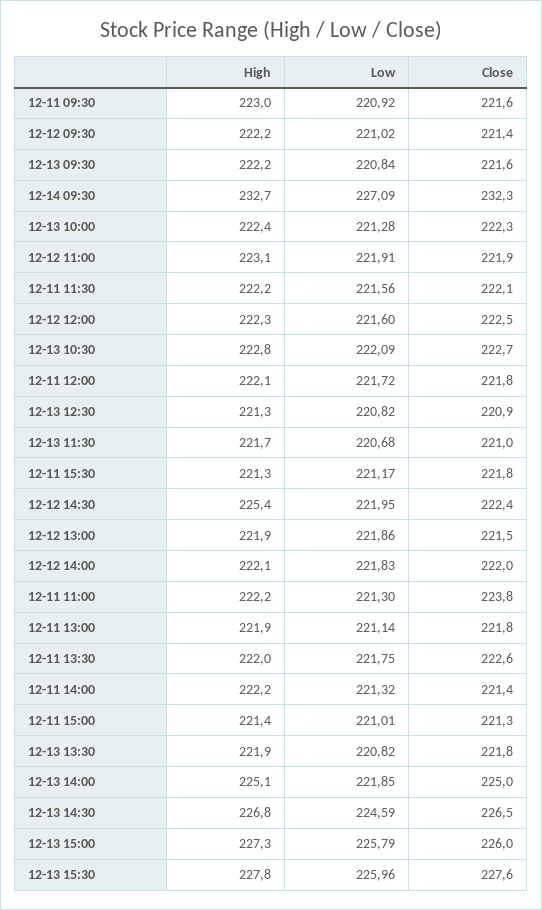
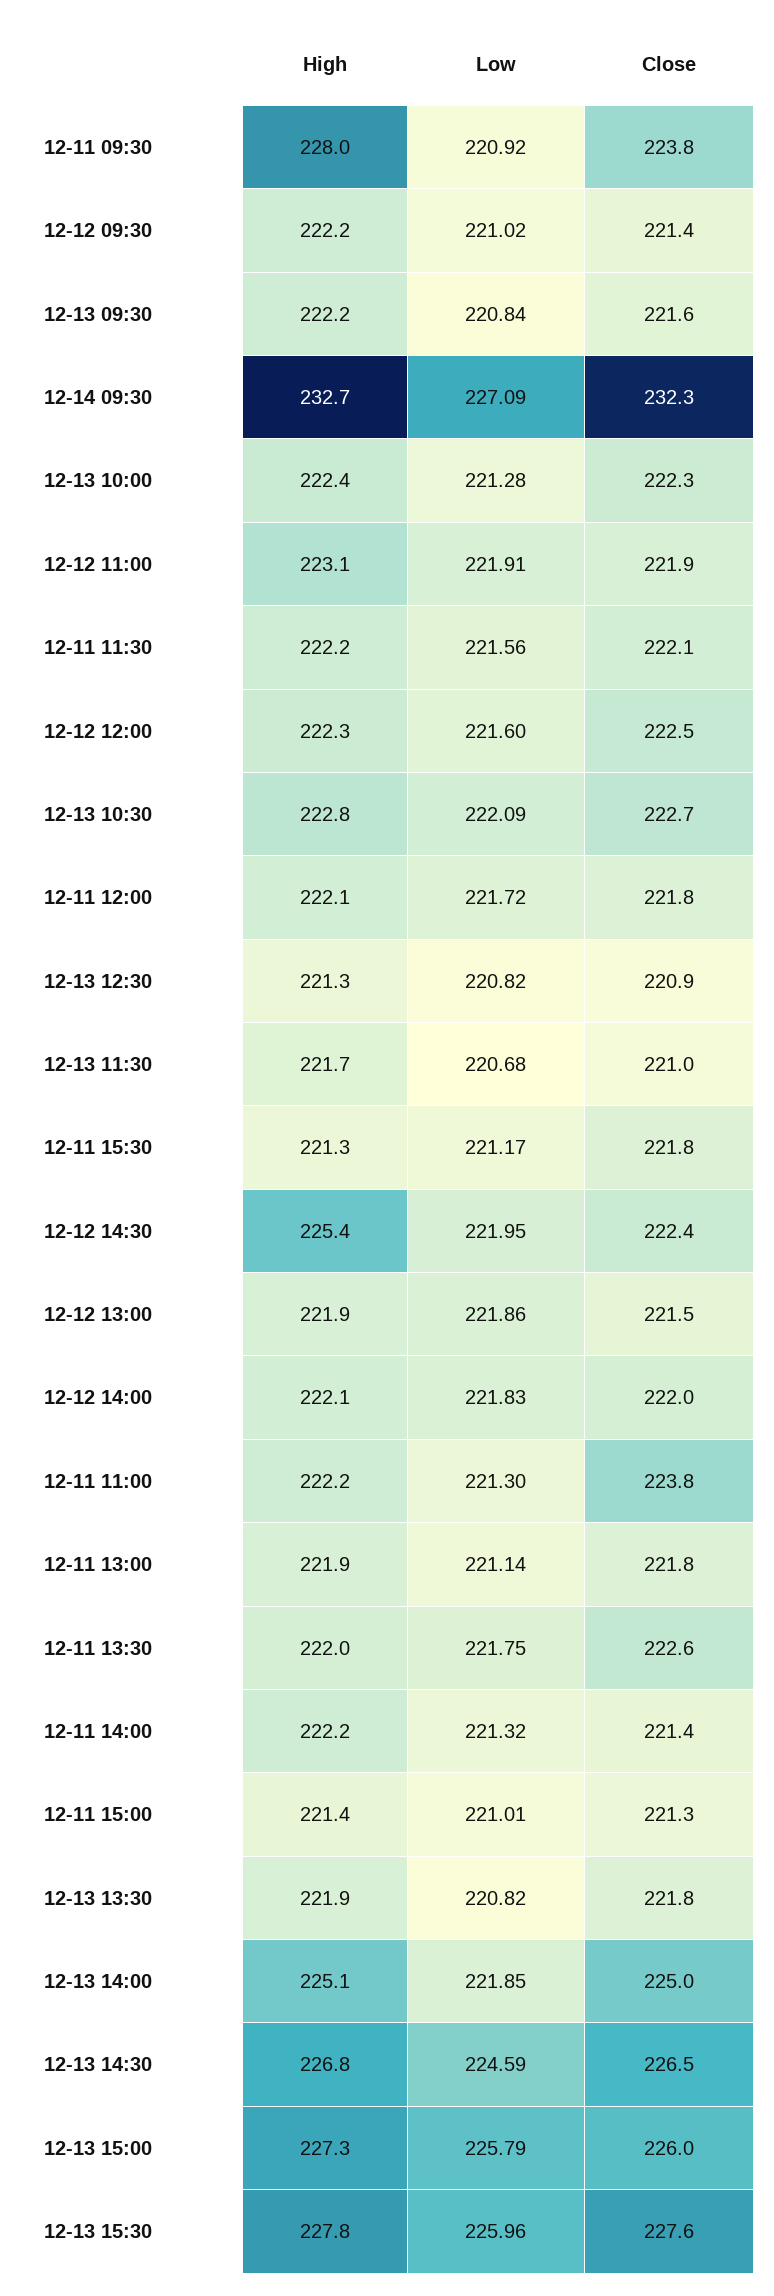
  {
    "High": {
-     "12-11 09:30": 223,
+     "12-11 09:30": 228,
      "12-12 09:30": 222.2,
      "12-13 09:30": 222.2,
      "12-14 09:30": 232.7,
      "12-13 10:00": 222.4,
      "12-12 11:00": 223.1,
      "12-11 11:30": 222.2,
      "12-12 12:00": 222.3,
      "12-13 10:30": 222.8,
      "12-11 12:00": 222.1,
      "12-13 12:30": 221.3,
      "12-13 11:30": 221.7,
      "12-11 15:30": 221.3,
      "12-12 14:30": 225.4,
      "12-12 13:00": 221.9,
      "12-12 14:00": 222.1,
      "12-11 11:00": 222.2,
      "12-11 13:00": 221.9,
      "12-11 13:30": 222,
      "12-11 14:00": 222.2,
      "12-11 15:00": 221.4,
      "12-13 13:30": 221.9,
      "12-13 14:00": 225.1,
      "12-13 14:30": 226.8,
      "12-13 15:00": 227.3,
      "12-13 15:30": 227.8
    },
    "Low": {
      "12-11 09:30": 220.92,
      "12-12 09:30": 221.02,
      "12-13 09:30": 220.84,
      "12-14 09:30": 227.09,
      "12-13 10:00": 221.28,
      "12-12 11:00": 221.91,
      "12-11 11:30": 221.56,
      "12-12 12:00": 221.6,
      "12-13 10:30": 222.09,
      "12-11 12:00": 221.72,
      "12-13 12:30": 220.82,
      "12-13 11:30": 220.68,
      "12-11 15:30": 221.17,
      "12-12 14:30": 221.95,
      "12-12 13:00": 221.86,
      "12-12 14:00": 221.83,
      "12-11 11:00": 221.3,
      "12-11 13:00": 221.14,
      "12-11 13:30": 221.75,
      "12-11 14:00": 221.32,
      "12-11 15:00": 221.01,
      "12-13 13:30": 220.82,
      "12-13 14:00": 221.85,
      "12-13 14:30": 224.59,
      "12-13 15:00": 225.79,
      "12-13 15:30": 225.96
    },
    "Close": {
-     "12-11 09:30": 221.6,
+     "12-11 09:30": 223.8,
      "12-12 09:30": 221.4,
      "12-13 09:30": 221.6,
      "12-14 09:30": 232.3,
      "12-13 10:00": 222.3,
      "12-12 11:00": 221.9,
      "12-11 11:30": 222.1,
      "12-12 12:00": 222.5,
      "12-13 10:30": 222.7,
      "12-11 12:00": 221.8,
      "12-13 12:30": 220.9,
      "12-13 11:30": 221,
      "12-11 15:30": 221.8,
      "12-12 14:30": 222.4,
      "12-12 13:00": 221.5,
      "12-12 14:00": 222,
      "12-11 11:00": 223.8,
      "12-11 13:00": 221.8,
      "12-11 13:30": 222.6,
      "12-11 14:00": 221.4,
      "12-11 15:00": 221.3,
      "12-13 13:30": 221.8,
      "12-13 14:00": 225,
      "12-13 14:30": 226.5,
      "12-13 15:00": 226,
      "12-13 15:30": 227.6
    }
  }

